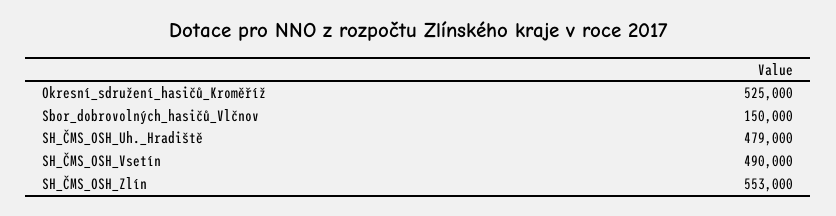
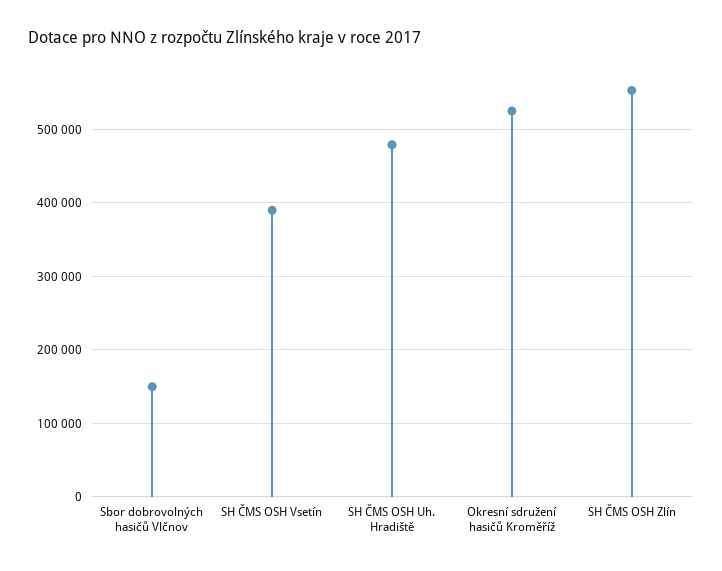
  {
    "Okresní_sdružení_hasičů_Kroměříž": 525000,
    "Sbor_dobrovolných_hasičů_Vlčnov": 150000,
    "SH_ČMS_OSH_Uh._Hradiště": 479000,
-   "SH_ČMS_OSH_Vsetín": 490000,
+   "SH_ČMS_OSH_Vsetín": 390000,
    "SH_ČMS_OSH_Zlín": 553000
  }

